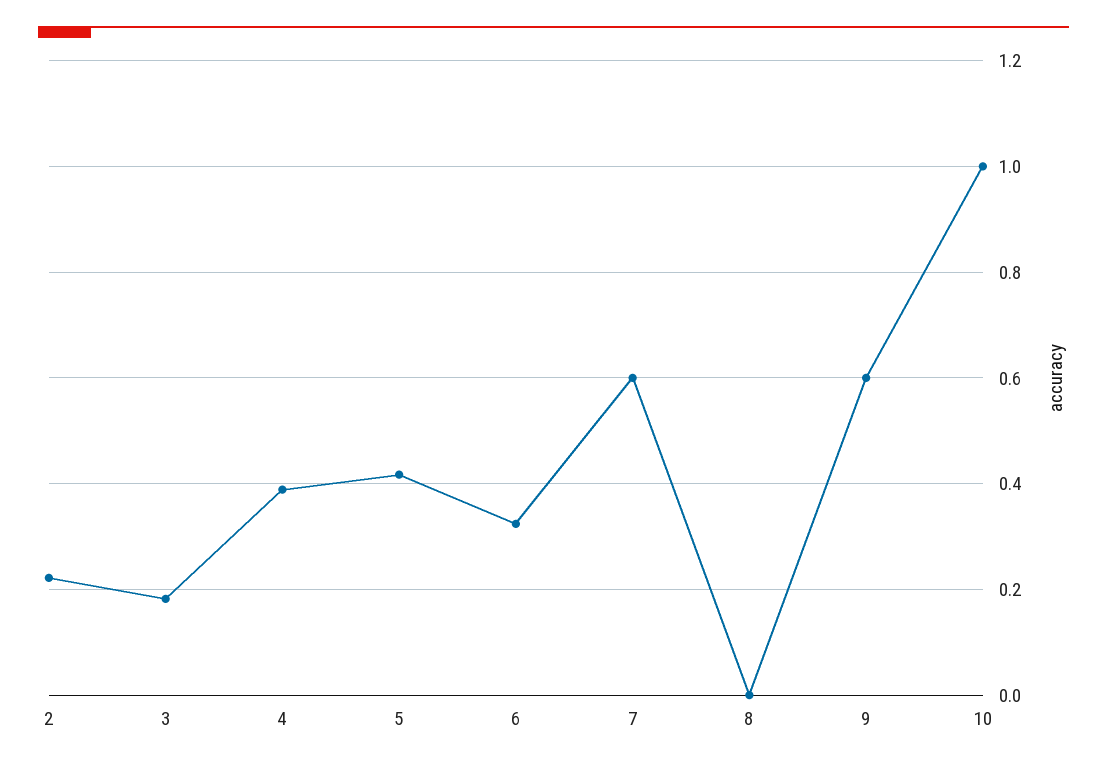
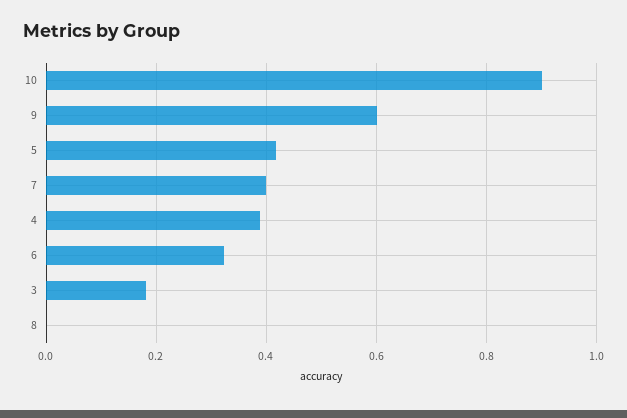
  {
-   "2": 0.22,
    "3": 0.18,
    "4": 0.38,
    "5": 0.42,
    "6": 0.32,
-   "7": 0.6,
+   "7": 0.4,
    "8": 0,
    "9": 0.6,
-   "10": 1
+   "10": 0.9
  }

